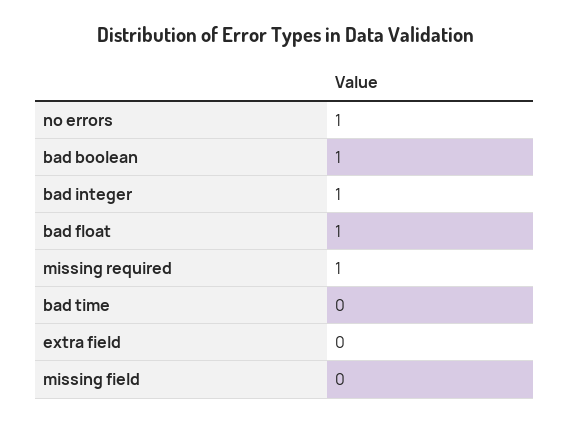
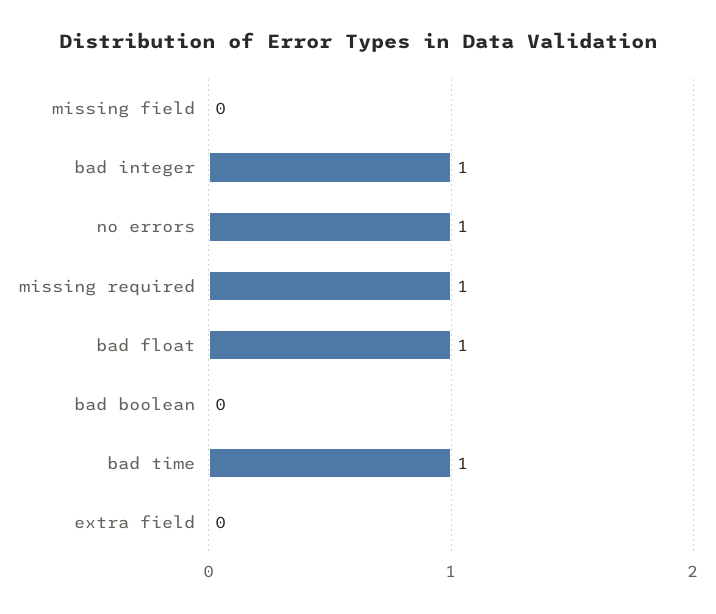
  {
    "no errors": 1,
-   "bad boolean": 1,
+   "bad boolean": 0,
    "bad integer": 1,
    "bad float": 1,
    "missing required": 1,
-   "bad time": 0,
+   "bad time": 1,
    "extra field": 0,
    "missing field": 0
  }

